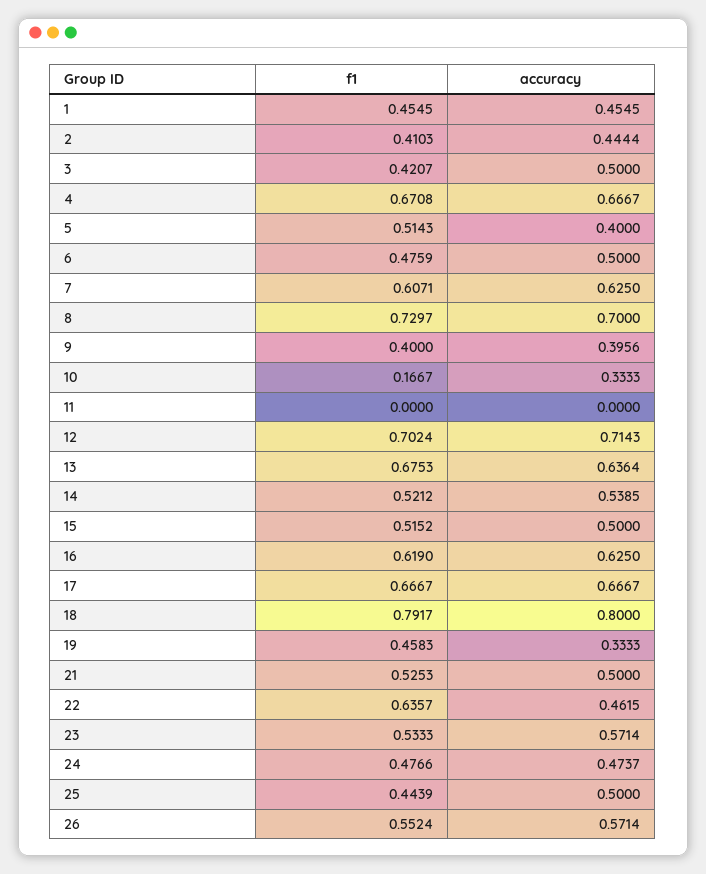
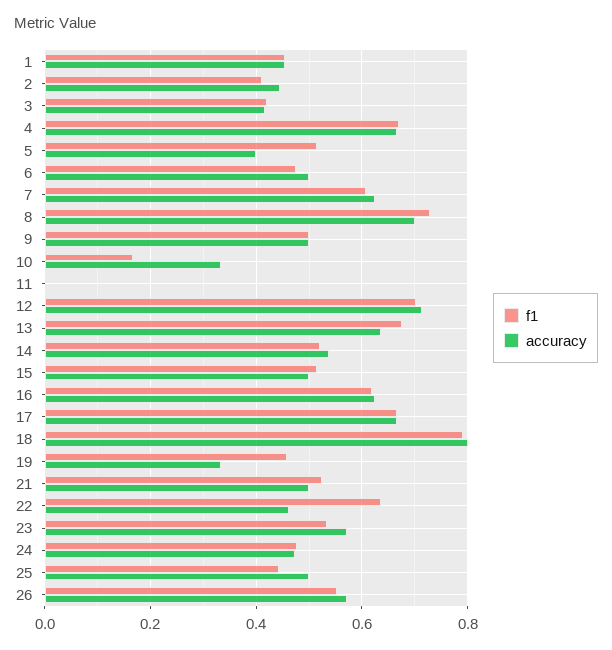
  {
    "f1": {
      "1": 0.4545,
      "2": 0.4103,
      "3": 0.4207,
      "4": 0.6708,
      "5": 0.5143,
      "6": 0.4759,
      "7": 0.6071,
      "8": 0.7297,
-     "9": 0.4,
+     "9": 0.5,
      "10": 0.1667,
      "11": 0,
      "12": 0.7024,
      "13": 0.6753,
      "14": 0.5212,
      "15": 0.5152,
      "16": 0.619,
      "17": 0.6667,
      "18": 0.7917,
      "19": 0.4583,
      "21": 0.5253,
      "22": 0.6357,
      "23": 0.5333,
      "24": 0.4766,
      "25": 0.4439,
      "26": 0.5524
    },
    "accuracy": {
      "1": 0.4545,
      "2": 0.4444,
-     "3": 0.5,
+     "3": 0.42,
      "4": 0.6667,
      "5": 0.4,
      "6": 0.5,
      "7": 0.625,
      "8": 0.7,
-     "9": 0.3956,
+     "9": 0.5,
      "10": 0.3333,
      "11": 0,
      "12": 0.7143,
      "13": 0.6364,
      "14": 0.5385,
      "15": 0.5,
      "16": 0.625,
      "17": 0.6667,
      "18": 0.8,
      "19": 0.3333,
      "21": 0.5,
      "22": 0.4615,
      "23": 0.5714,
      "24": 0.4737,
      "25": 0.5,
      "26": 0.5714
    }
  }

